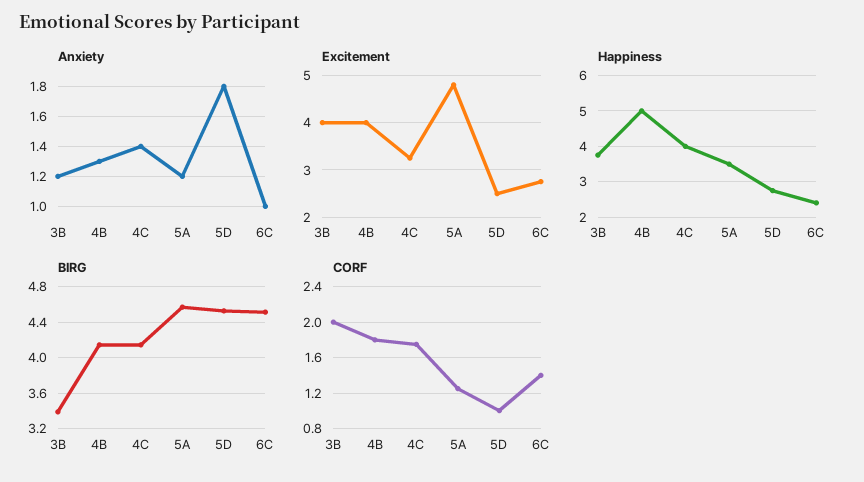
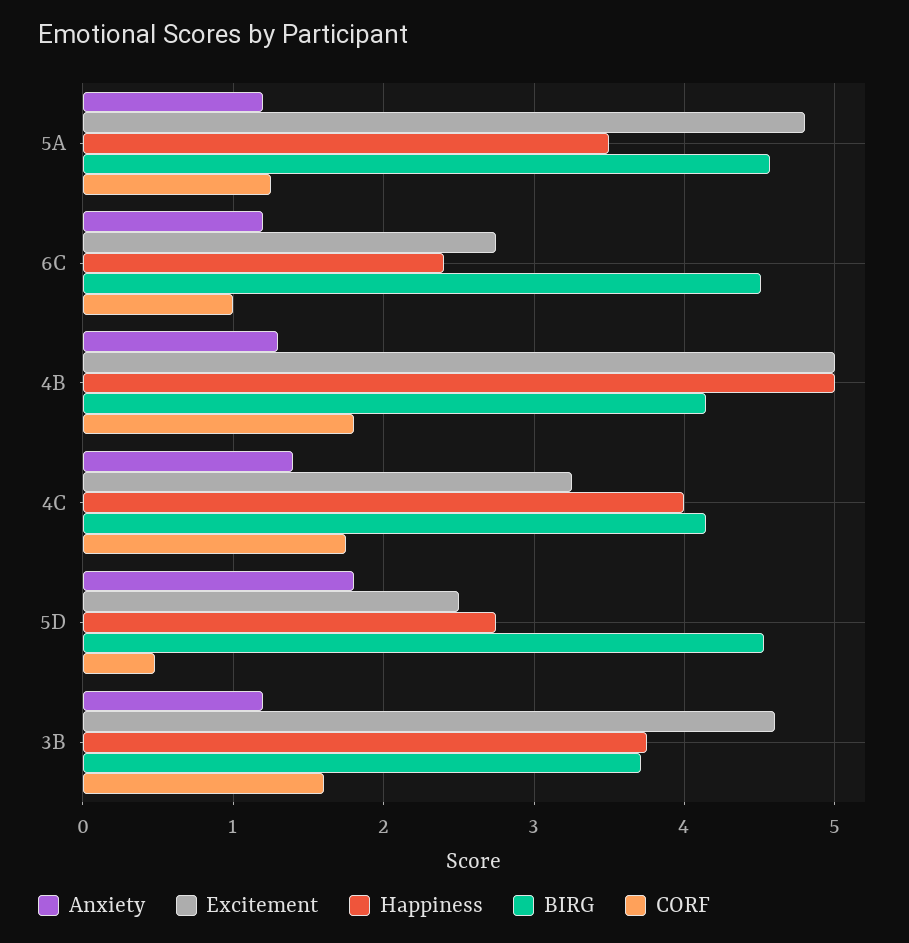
  {
    "Anxiety": {
      "3B": 1.2,
      "4B": 1.3,
      "4C": 1.4,
      "5A": 1.2,
      "5D": 1.8,
-     "6C": 1
+     "6C": 1.2
    },
    "Excitement": {
-     "3B": 4,
+     "3B": 4.6,
-     "4B": 4,
+     "4B": 5,
      "4C": 3.3,
      "5A": 4.8,
      "5D": 2.5,
      "6C": 2.8
    },
    "Happiness": {
      "3B": 3.8,
      "4B": 5,
      "4C": 4,
      "5A": 3.5,
      "5D": 2.8,
      "6C": 2.4
    },
    "BIRG": {
-     "3B": 3.4,
+     "3B": 3.7,
      "4B": 4.1,
      "4C": 4.1,
      "5A": 4.6,
      "5D": 4.5,
      "6C": 4.5
    },
    "CORF": {
-     "3B": 2,
+     "3B": 1.6,
      "4B": 1.8,
      "4C": 1.8,
      "5A": 1.3,
-     "5D": 1,
+     "5D": 0.5,
-     "6C": 1.4
+     "6C": 1
    }
  }

